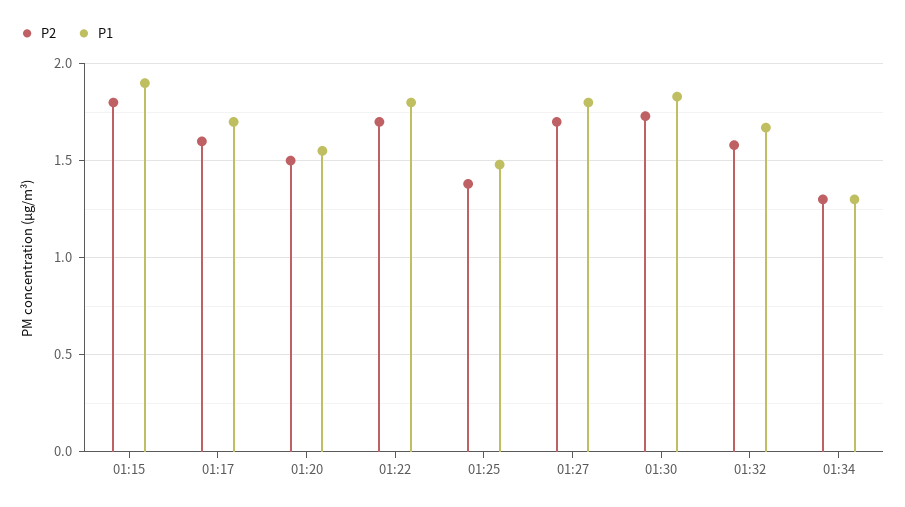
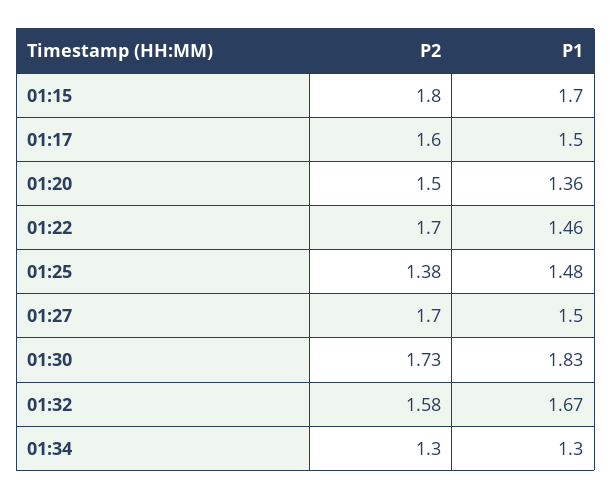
  {
    "P2": {
      "01:15": 1.8,
      "01:17": 1.6,
      "01:20": 1.5,
      "01:22": 1.7,
      "01:25": 1.38,
      "01:27": 1.7,
      "01:30": 1.73,
      "01:32": 1.58,
      "01:34": 1.3
    },
    "P1": {
-     "01:15": 1.9,
+     "01:15": 1.7,
-     "01:17": 1.7,
+     "01:17": 1.5,
-     "01:20": 1.55,
+     "01:20": 1.36,
-     "01:22": 1.8,
+     "01:22": 1.46,
      "01:25": 1.48,
-     "01:27": 1.8,
+     "01:27": 1.5,
      "01:30": 1.83,
      "01:32": 1.67,
      "01:34": 1.3
    }
  }

